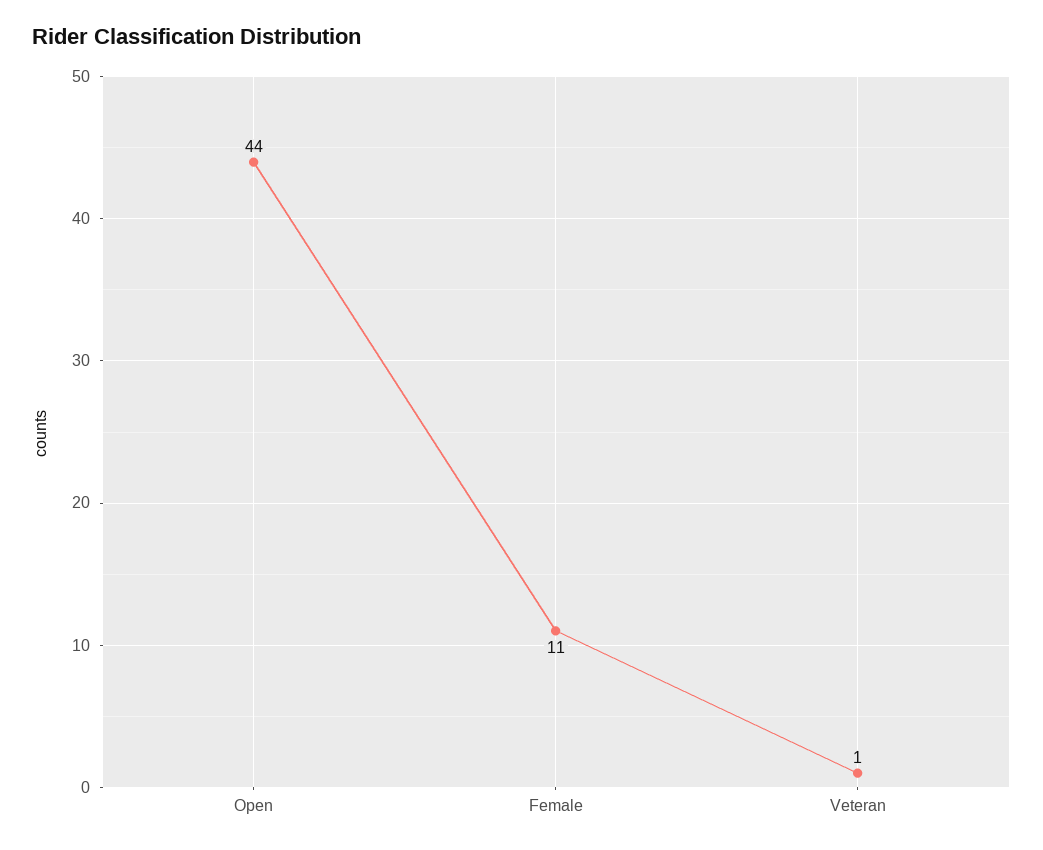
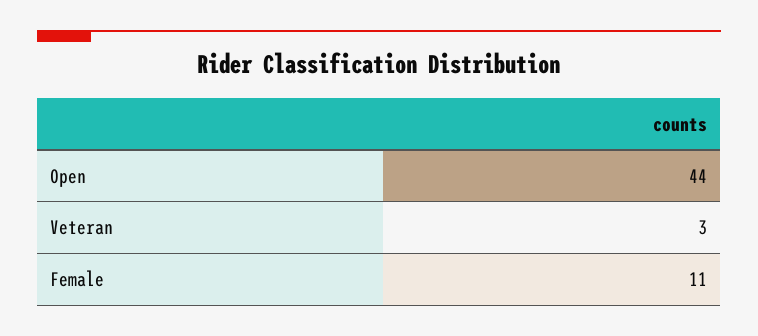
  {
    "Open": 44,
    "Female": 11,
-   "Veteran": 1
+   "Veteran": 3
  }

